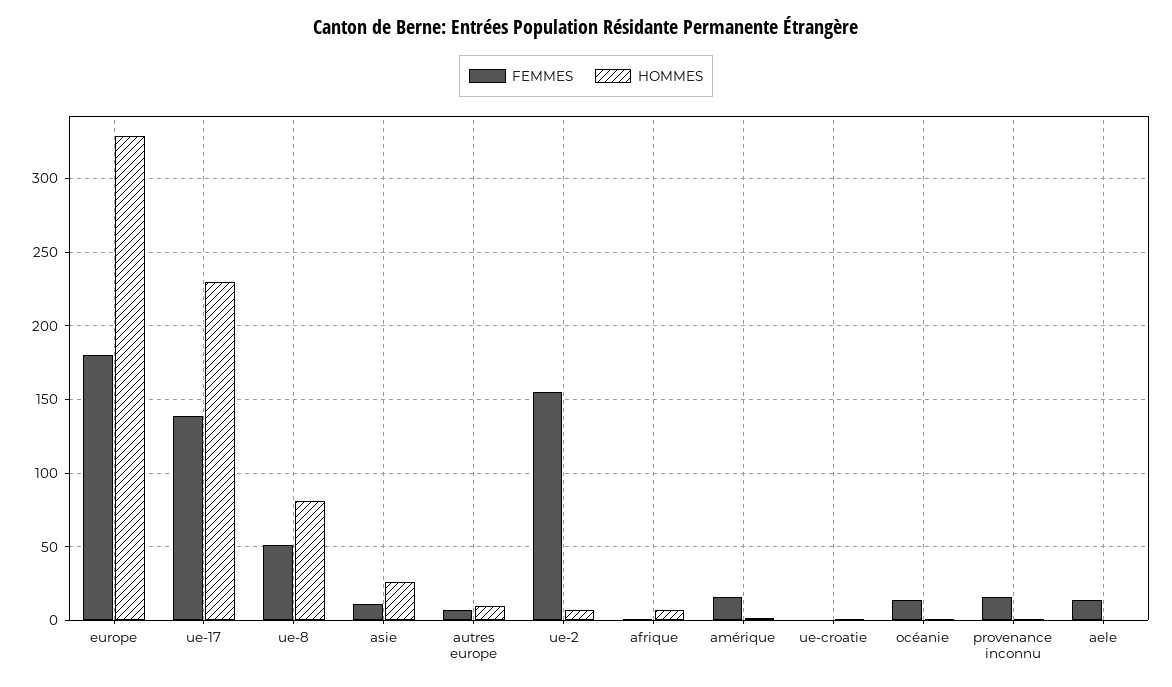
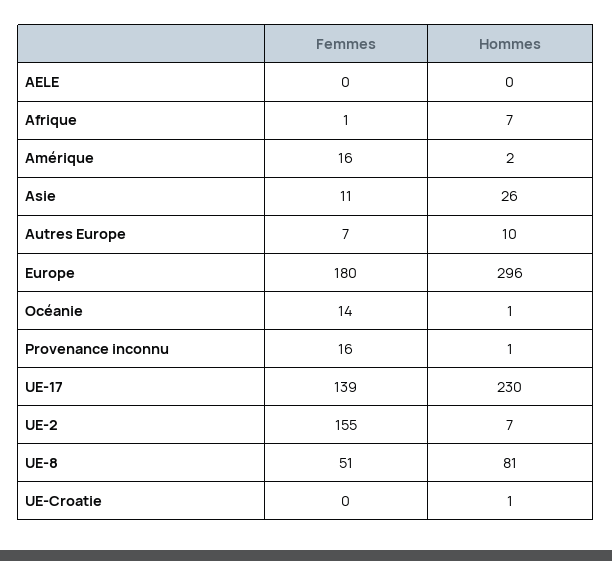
  {
    "FEMMES": {
      "europe": 180,
      "ue-17": 139,
      "ue-8": 51,
      "asie": 11,
      "autres europe": 7,
      "ue-2": 155,
      "afrique": 1,
      "amérique": 16,
      "ue-croatie": 0,
      "océanie": 14,
      "provenance inconnu": 16,
-     "aele": 15
+     "aele": 0
    },
    "HOMMES": {
-     "europe": 330,
+     "europe": 296,
      "ue-17": 230,
      "ue-8": 81,
      "asie": 26,
      "autres europe": 10,
      "ue-2": 7,
      "afrique": 7,
      "amérique": 2,
      "ue-croatie": 1,
      "océanie": 1,
      "provenance inconnu": 1,
      "aele": 0
    }
  }

